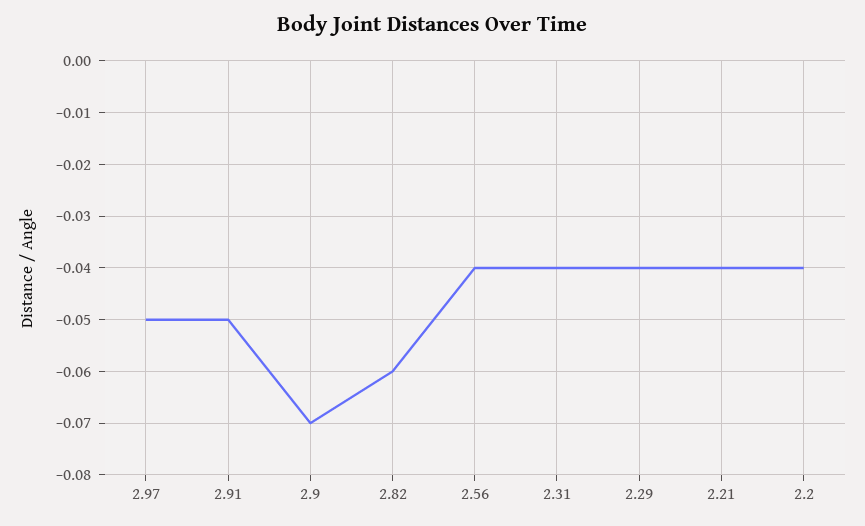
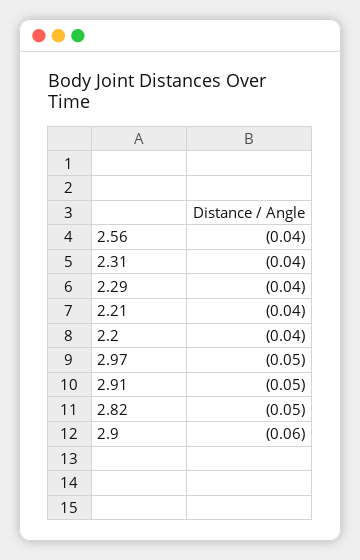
  {
    "2.97": -0.05,
    "2.91": -0.05,
-   "2.9": -0.07,
+   "2.9": -0.06,
-   "2.82": -0.06,
+   "2.82": -0.05,
    "2.56": -0.04,
    "2.31": -0.04,
    "2.29": -0.04,
    "2.21": -0.04,
    "2.2": -0.04
  }

